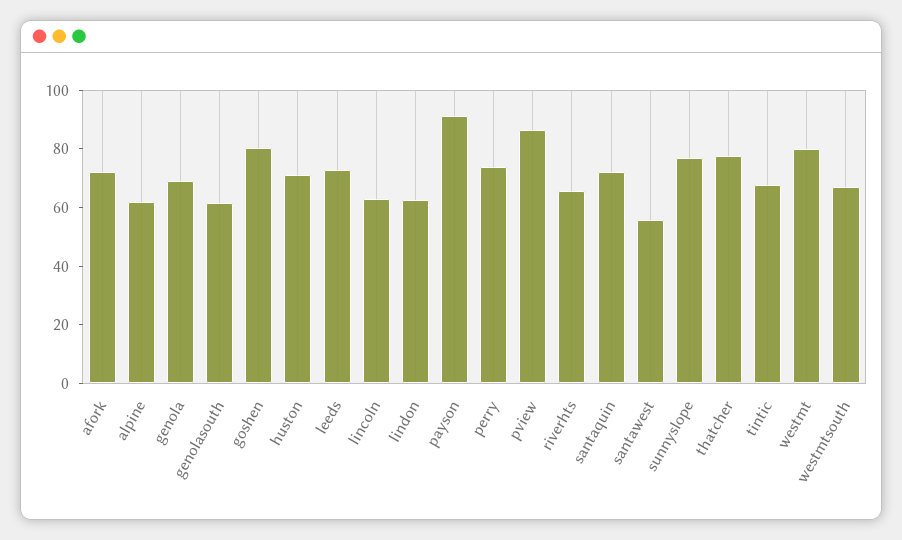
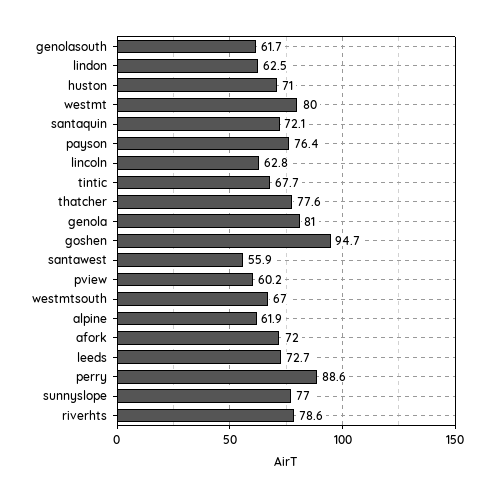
  {
    "afork": 72,
    "alpine": 61.9,
-   "genola": 70,
+   "genola": 81,
    "genolasouth": 61.7,
-   "goshen": 80,
+   "goshen": 94.7,
    "huston": 71,
    "leeds": 72.7,
    "lincoln": 62.8,
    "lindon": 62.5,
-   "payson": 90,
+   "payson": 76.4,
-   "perry": 75,
+   "perry": 88.6,
-   "pview": 85,
+   "pview": 60.2,
-   "riverhts": 65,
+   "riverhts": 78.6,
    "santaquin": 72.1,
    "santawest": 55.9,
    "sunnyslope": 77,
    "thatcher": 77.6,
    "tintic": 67.7,
    "westmt": 80,
    "westmtsouth": 67
  }

